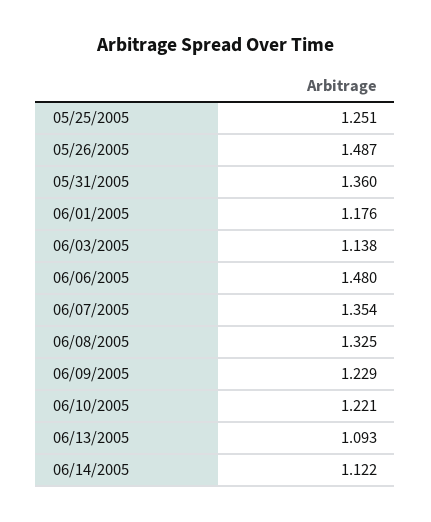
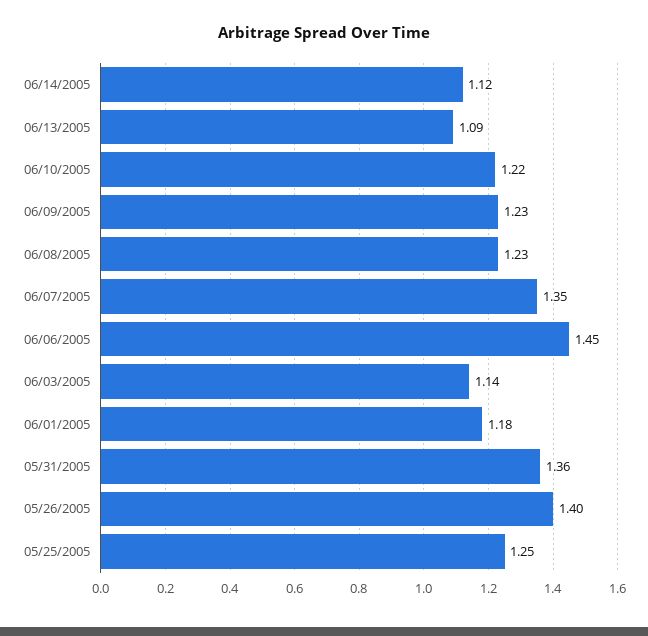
  {
    "05/25/2005": 1.251,
-   "05/26/2005": 1.487,
+   "05/26/2005": 1.4,
    "05/31/2005": 1.36,
    "06/01/2005": 1.176,
    "06/03/2005": 1.138,
-   "06/06/2005": 1.48,
+   "06/06/2005": 1.45,
    "06/07/2005": 1.354,
-   "06/08/2005": 1.325,
+   "06/08/2005": 1.23,
    "06/09/2005": 1.229,
    "06/10/2005": 1.221,
    "06/13/2005": 1.093,
    "06/14/2005": 1.122
  }

